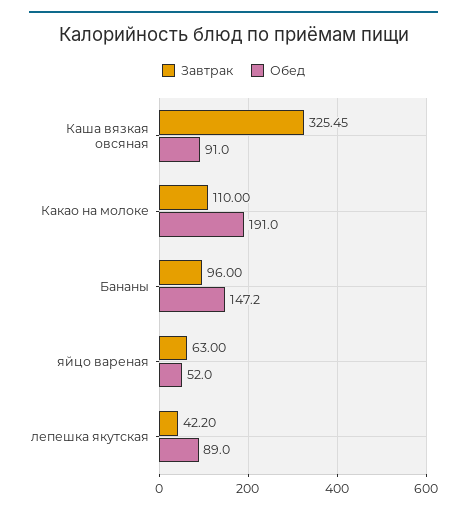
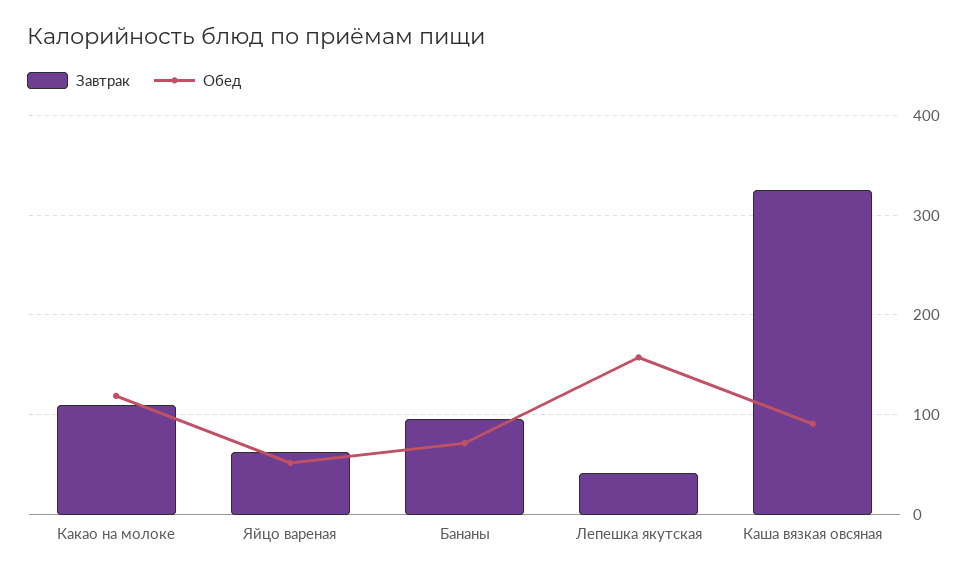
  {
    "Завтрак": {
      "Каша вязкая овсяная": 325.45,
      "Какао на молоке": 110,
      "Бананы": 96,
      "яйцо вареная": 63,
      "лепешка якутская": 42.2
    },
    "Обед": {
      "Каша вязкая овсяная": 91,
-     "Какао на молоке": 191,
+     "Какао на молоке": 120,
-     "Бананы": 147.2,
+     "Бананы": 70,
      "яйцо вареная": 52,
-     "лепешка якутская": 89
+     "лепешка якутская": 160
    }
  }

